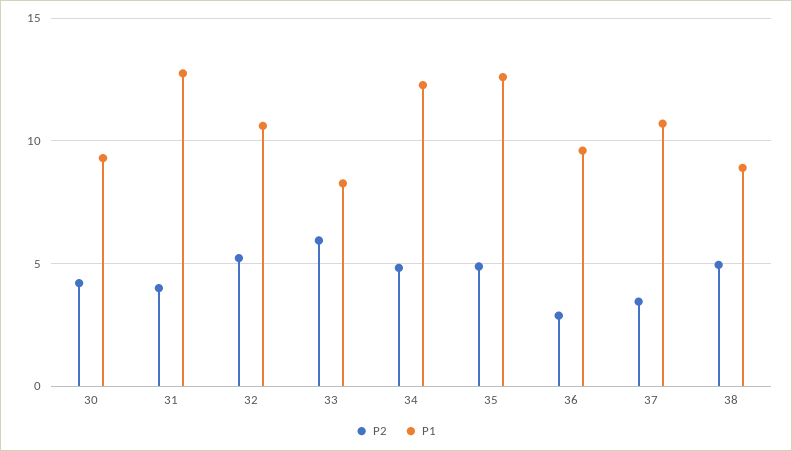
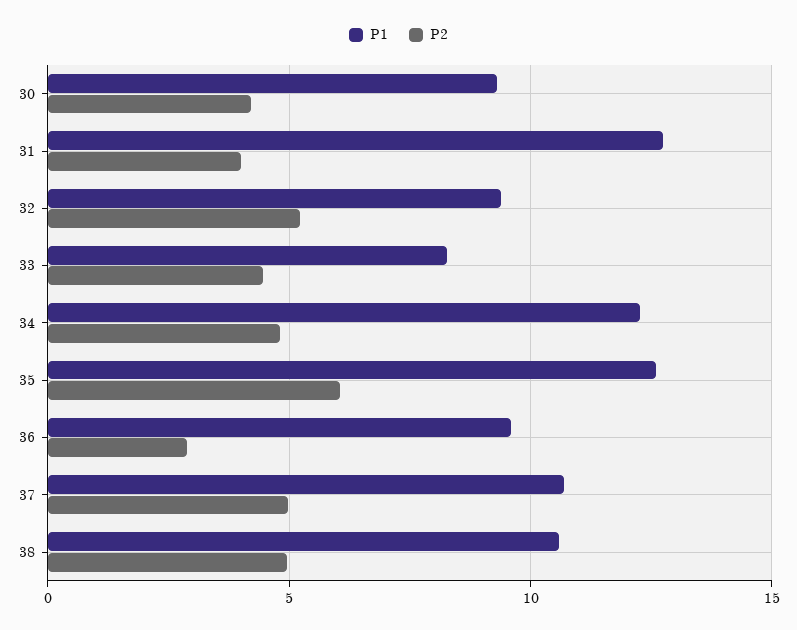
  {
    "P2": {
      "30": 4,
      "31": 4,
      "32": 5,
-     "33": 6,
+     "33": 4.5,
      "34": 5,
-     "35": 5,
+     "35": 6,
      "36": 3,
-     "37": 3.5,
+     "37": 5,
      "38": 5
    },
    "P1": {
      "30": 9.5,
      "31": 13,
-     "32": 10.5,
+     "32": 9.5,
      "33": 8.5,
      "34": 12.5,
      "35": 12.5,
      "36": 9.5,
      "37": 10.5,
-     "38": 9
+     "38": 10.5
    }
  }

